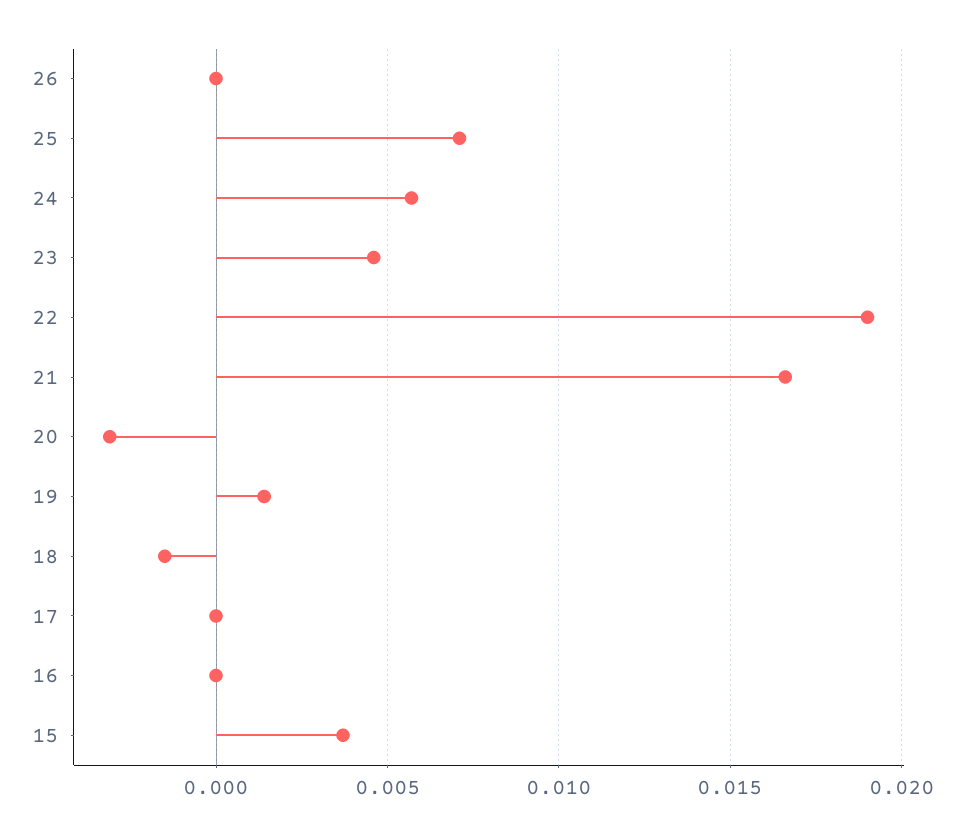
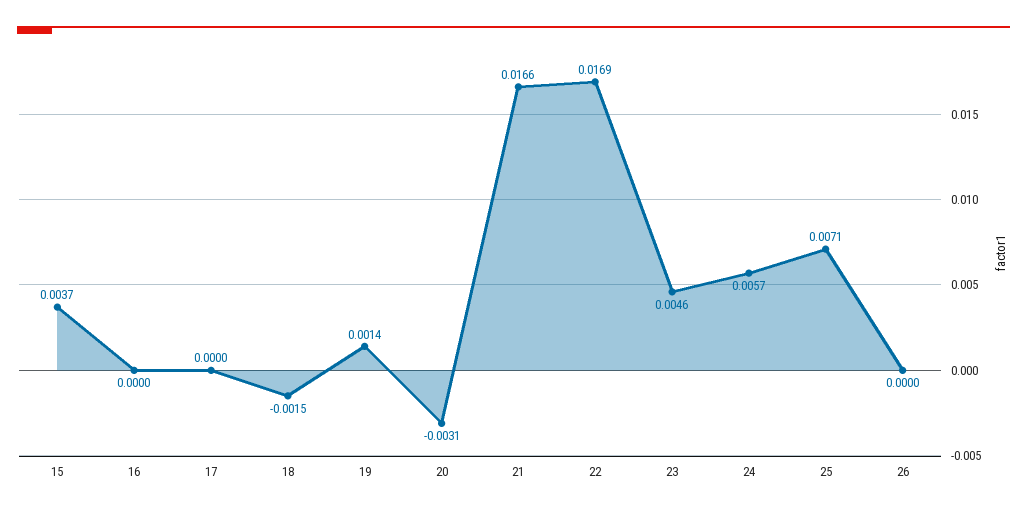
  {
    "26": 0,
    "25": 0.0071,
    "24": 0.0057,
    "23": 0.0046,
-   "22": 0.019,
+   "22": 0.0169,
    "21": 0.0166,
    "20": -0.0031,
    "19": 0.0014,
    "18": -0.0015,
    "17": 0,
    "16": 0,
    "15": 0.0037
  }

